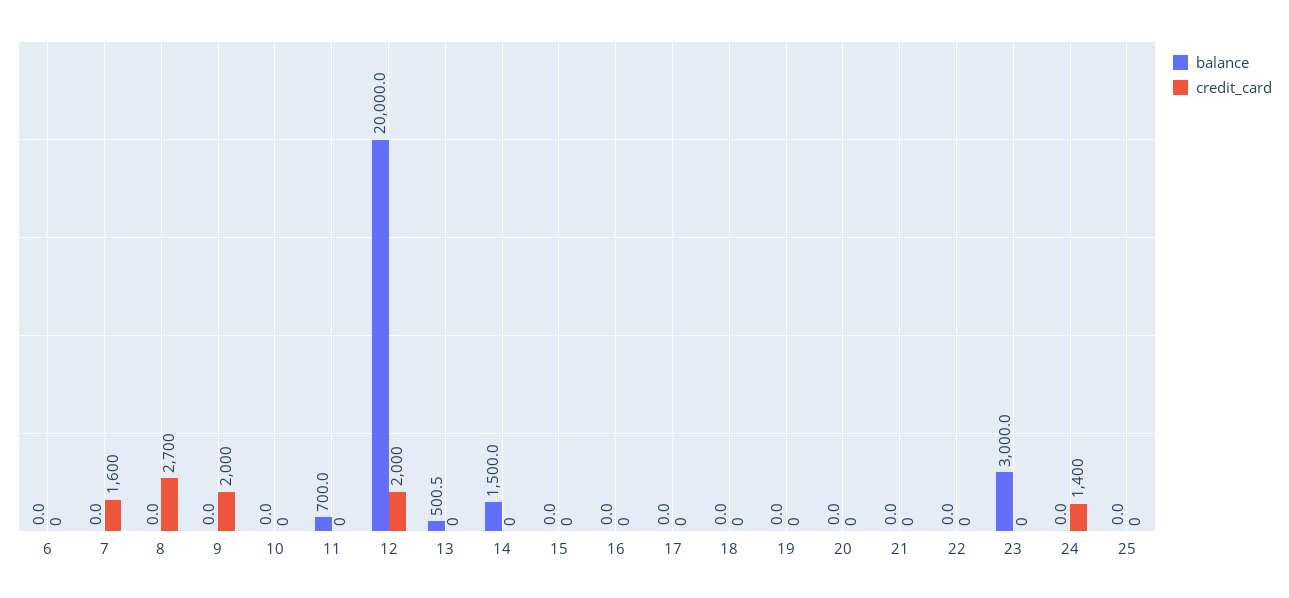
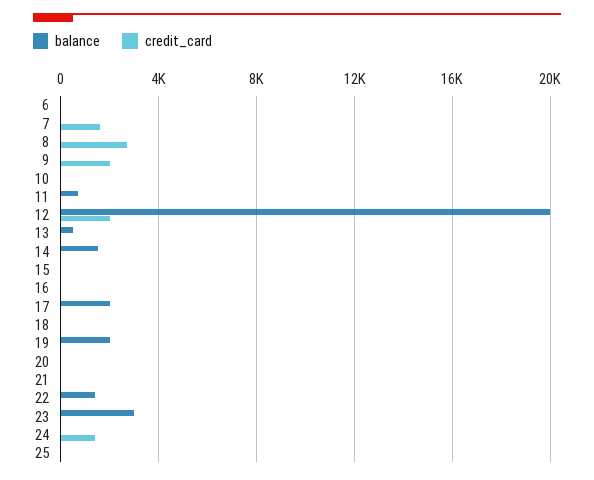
  {
    "balance": {
      "6": 0,
      "7": 0,
      "8": 0,
      "9": 0,
      "10": 0,
      "11": 700,
      "12": 20000,
      "13": 500.5,
      "14": 1500,
      "15": 0,
      "16": 0,
-     "17": 0,
+     "17": 2000,
      "18": 0,
-     "19": 0,
+     "19": 2000,
      "20": 0,
      "21": 0,
-     "22": 0,
+     "22": 1500,
      "23": 3000,
      "24": 0,
      "25": 0
    },
    "credit_card": {
      "6": 0,
      "7": 1600,
      "8": 2700,
      "9": 2000,
      "10": 0,
      "11": 0,
      "12": 2000,
      "13": 0,
      "14": 0,
      "15": 0,
      "16": 0,
      "17": 0,
      "18": 0,
      "19": 0,
      "20": 0,
      "21": 0,
      "22": 0,
      "23": 0,
      "24": 1400,
      "25": 0
    }
  }

